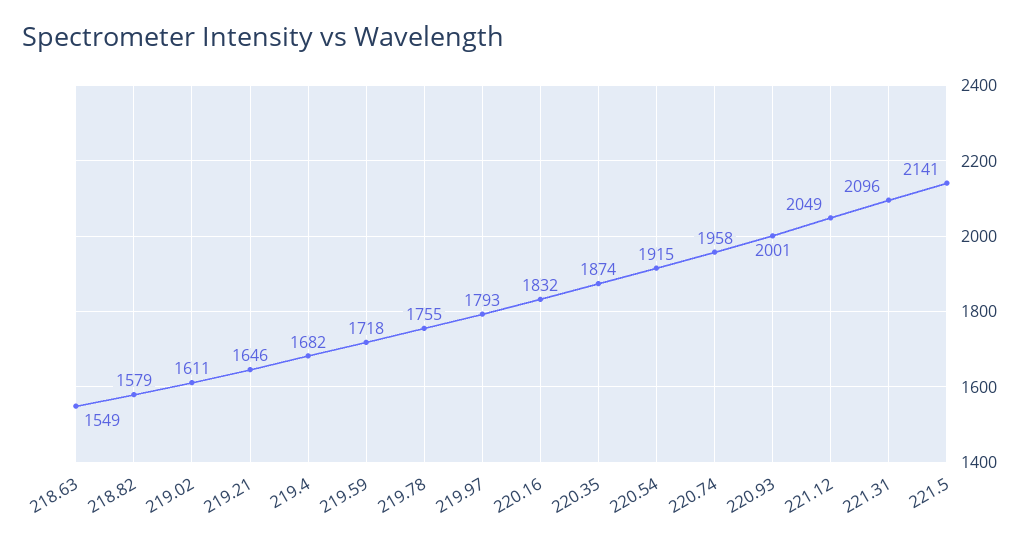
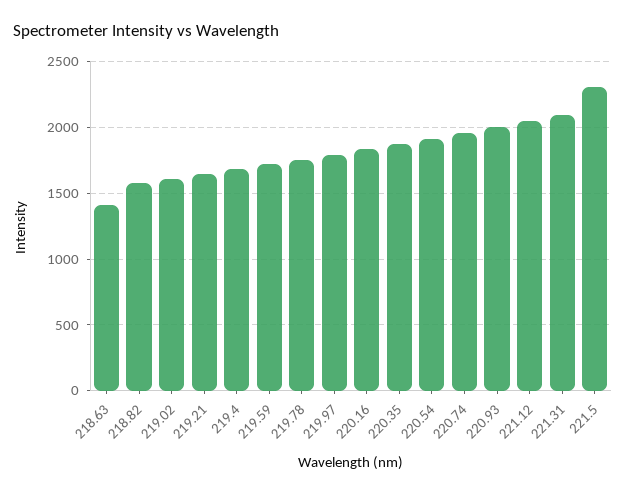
  {
-   "218.63": 1549,
+   "218.63": 1400,
    "218.82": 1579,
    "219.02": 1611,
    "219.21": 1646,
    "219.4": 1682,
    "219.59": 1718,
    "219.78": 1755,
    "219.97": 1793,
    "220.16": 1832,
    "220.35": 1874,
    "220.54": 1915,
    "220.74": 1958,
    "220.93": 2001,
    "221.12": 2049,
    "221.31": 2096,
-   "221.5": 2141
+   "221.5": 2300
  }

